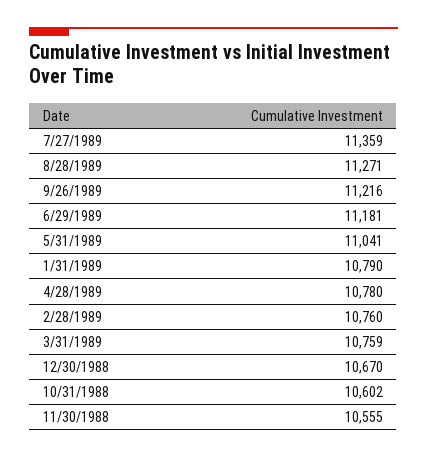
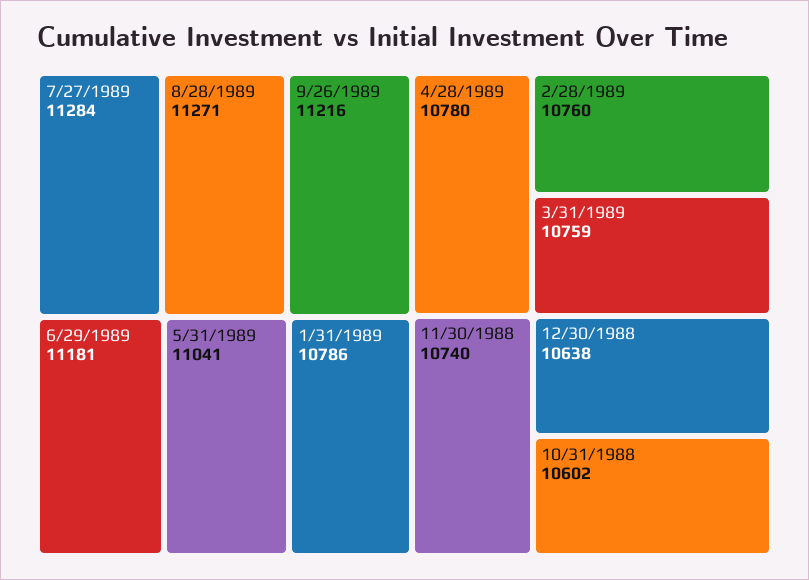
  {
-   "7/27/1989": 11359,
+   "7/27/1989": 11284,
    "8/28/1989": 11271,
    "9/26/1989": 11216,
    "6/29/1989": 11181,
    "5/31/1989": 11041,
-   "1/31/1989": 10790,
+   "1/31/1989": 10786,
    "4/28/1989": 10780,
    "2/28/1989": 10760,
    "3/31/1989": 10759,
-   "12/30/1988": 10670,
+   "12/30/1988": 10638,
    "10/31/1988": 10602,
-   "11/30/1988": 10555
+   "11/30/1988": 10740
  }

